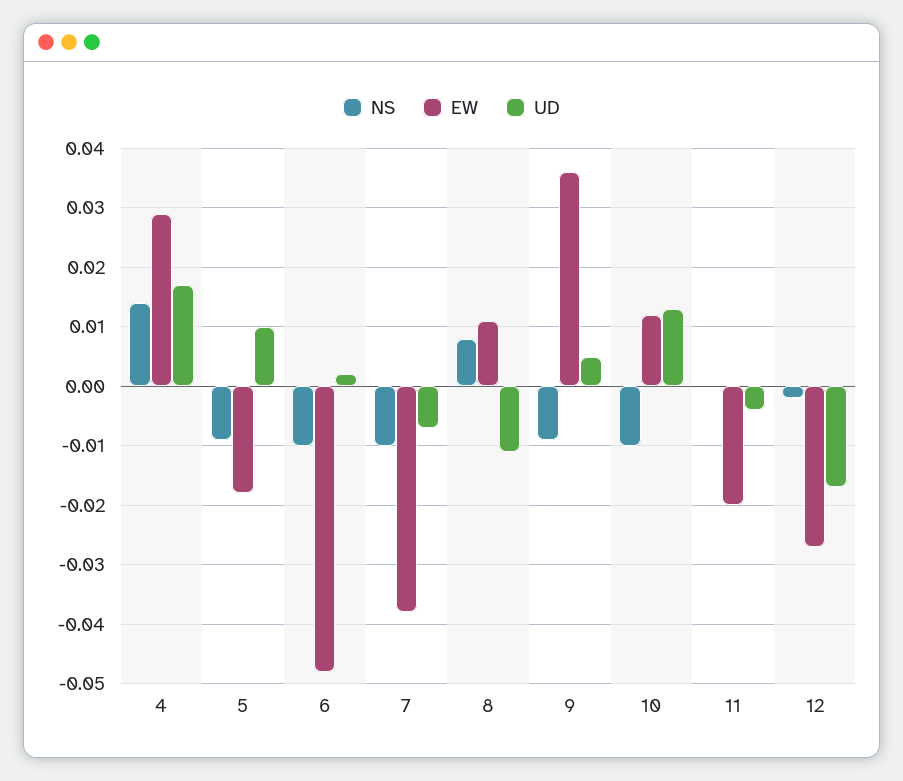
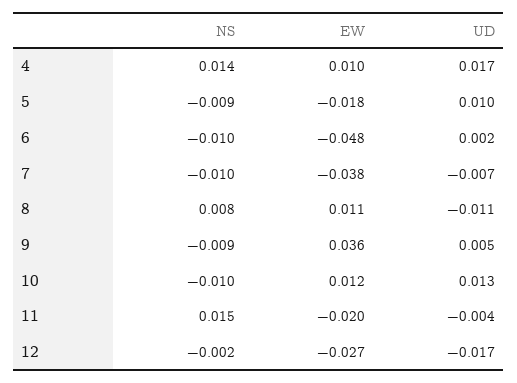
  {
    "NS": {
      "4": 0.014,
      "5": -0.009,
      "6": -0.01,
      "7": -0.01,
      "8": 0.008,
      "9": -0.009,
      "10": -0.01,
-     "11": 0,
+     "11": 0.015,
      "12": -0.002
    },
    "EW": {
-     "4": 0.03,
+     "4": 0.01,
      "5": -0.018,
      "6": -0.048,
      "7": -0.038,
      "8": 0.011,
      "9": 0.036,
      "10": 0.012,
      "11": -0.02,
      "12": -0.027
    },
    "UD": {
      "4": 0.017,
      "5": 0.01,
      "6": 0.002,
      "7": -0.007,
      "8": -0.011,
      "9": 0.005,
      "10": 0.013,
      "11": -0.004,
      "12": -0.017
    }
  }

